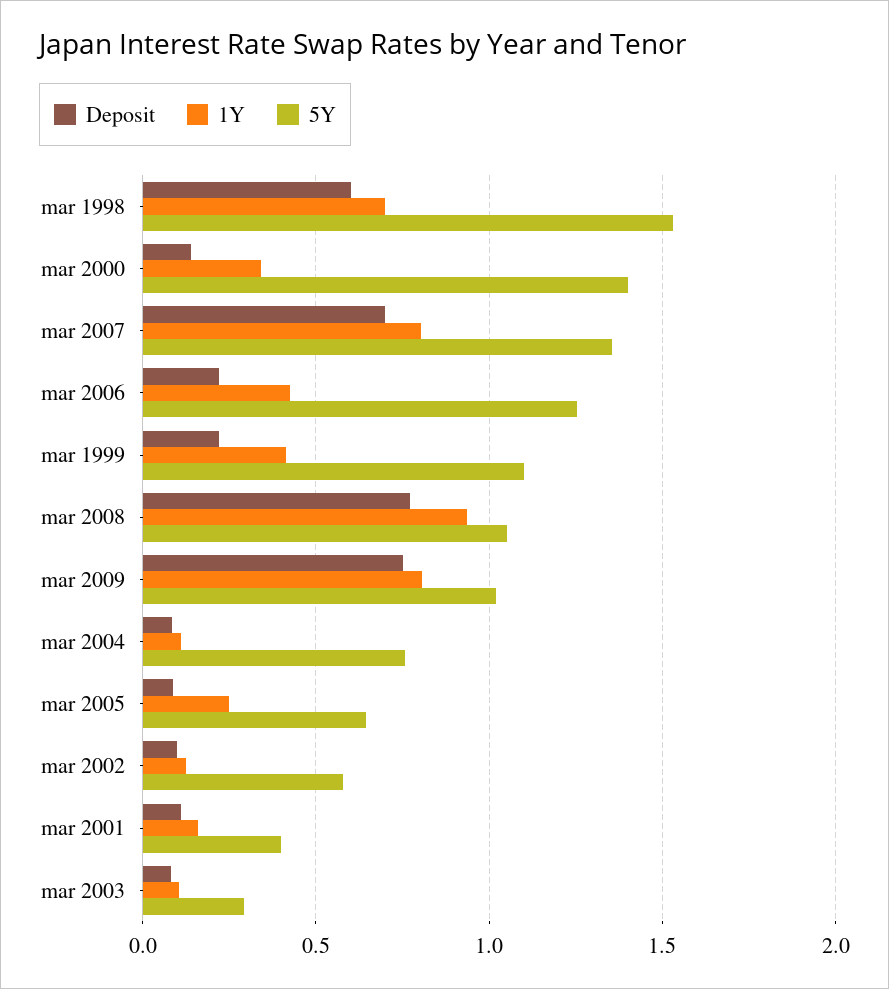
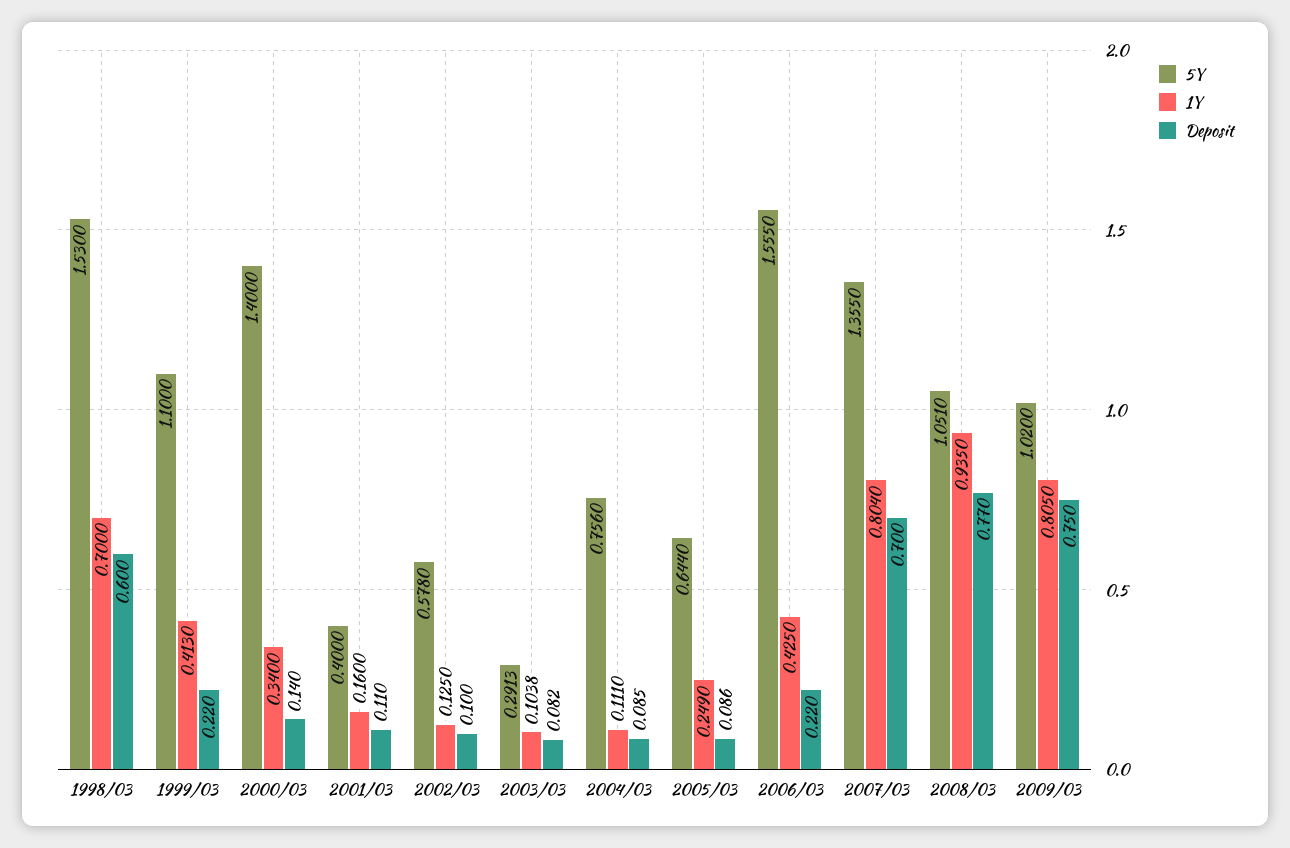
  {
    "Deposit": {
      "mar 1998": 0.6,
      "mar 2000": 0.14,
      "mar 2007": 0.7,
      "mar 2006": 0.22,
      "mar 1999": 0.22,
      "mar 2008": 0.77,
      "mar 2009": 0.75,
      "mar 2004": 0.085,
      "mar 2005": 0.086,
      "mar 2002": 0.1,
      "mar 2001": 0.11,
      "mar 2003": 0.082
    },
    "1Y": {
      "mar 1998": 0.7,
      "mar 2000": 0.34,
      "mar 2007": 0.804,
      "mar 2006": 0.425,
      "mar 1999": 0.413,
      "mar 2008": 0.935,
      "mar 2009": 0.805,
      "mar 2004": 0.111,
      "mar 2005": 0.249,
      "mar 2002": 0.125,
      "mar 2001": 0.16,
      "mar 2003": 0.1038
    },
    "5Y": {
      "mar 1998": 1.53,
      "mar 2000": 1.4,
      "mar 2007": 1.355,
-     "mar 2006": 1.25,
+     "mar 2006": 1.555,
      "mar 1999": 1.1,
      "mar 2008": 1.051,
      "mar 2009": 1.02,
      "mar 2004": 0.756,
      "mar 2005": 0.644,
      "mar 2002": 0.578,
      "mar 2001": 0.4,
      "mar 2003": 0.2913
    }
  }

